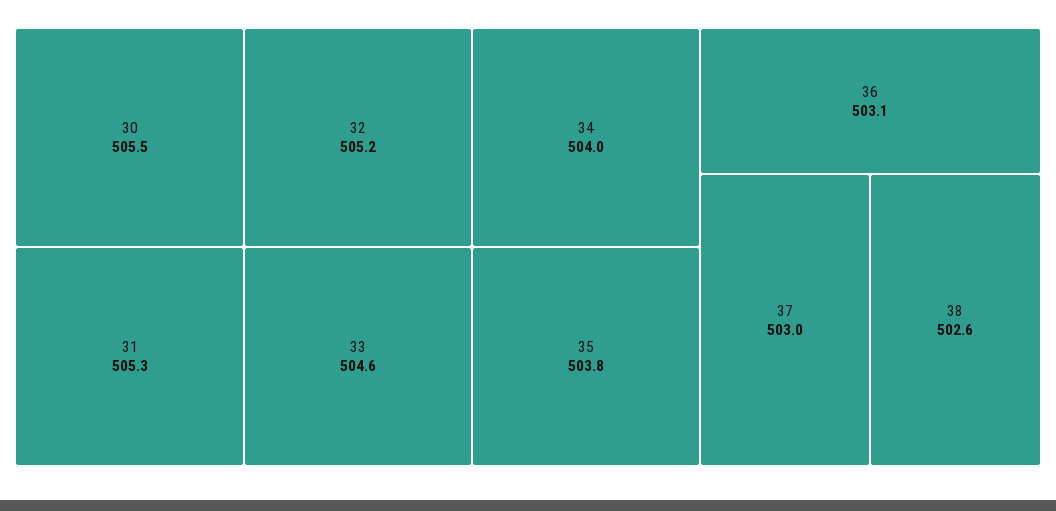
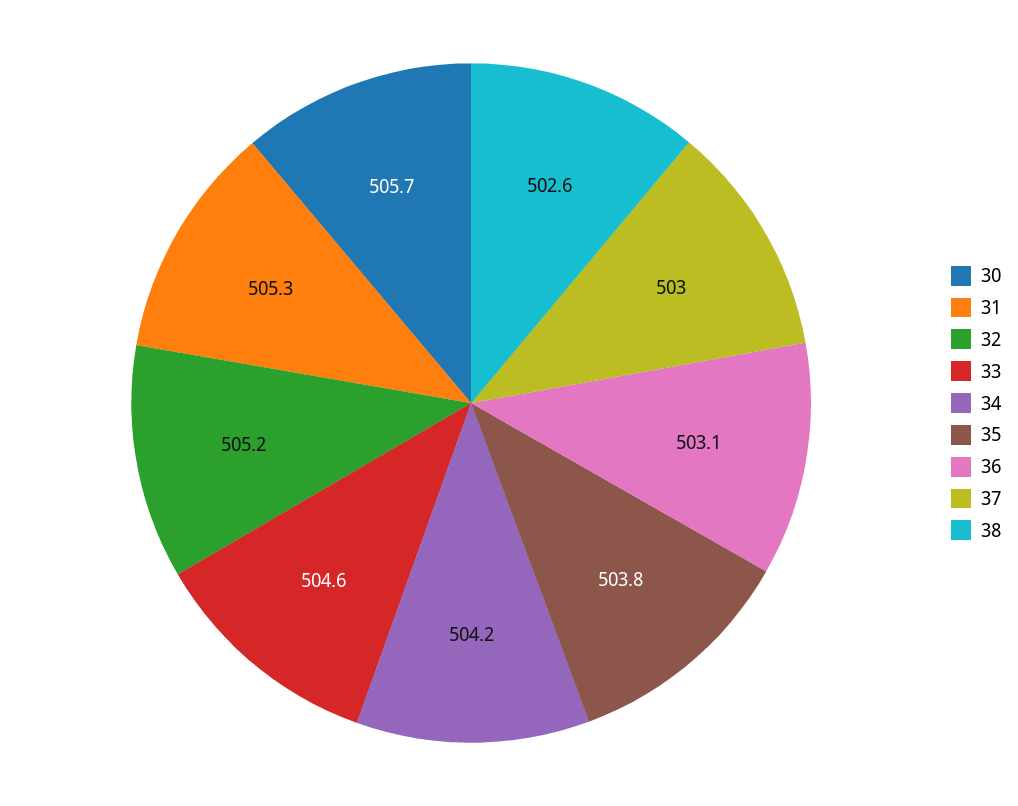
  {
-   "30": 505.5,
+   "30": 505.7,
    "31": 505.3,
    "32": 505.2,
    "33": 504.6,
-   "34": 504,
+   "34": 504.2,
    "35": 503.8,
    "36": 503.1,
    "37": 503,
    "38": 502.6
  }

